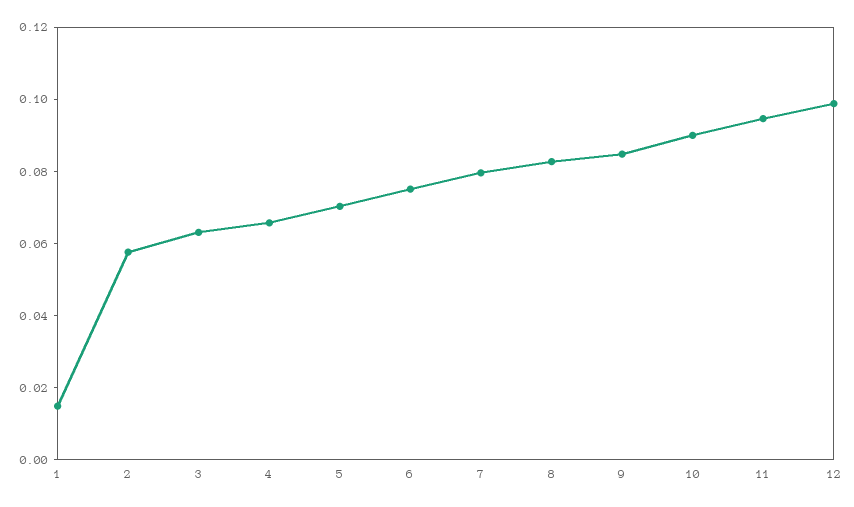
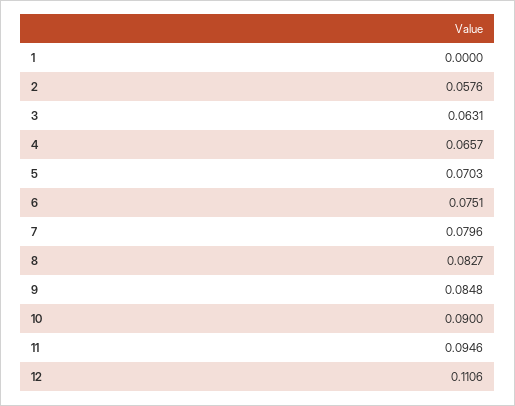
  {
-   "1": 0.015,
+   "1": 0,
    "2": 0.0576,
    "3": 0.0631,
    "4": 0.0657,
    "5": 0.0703,
    "6": 0.0751,
    "7": 0.0796,
    "8": 0.0827,
    "9": 0.0848,
    "10": 0.09,
    "11": 0.0946,
-   "12": 0.1
+   "12": 0.1106
  }

